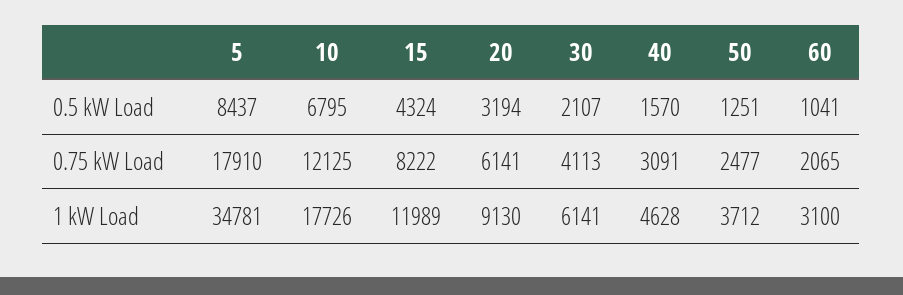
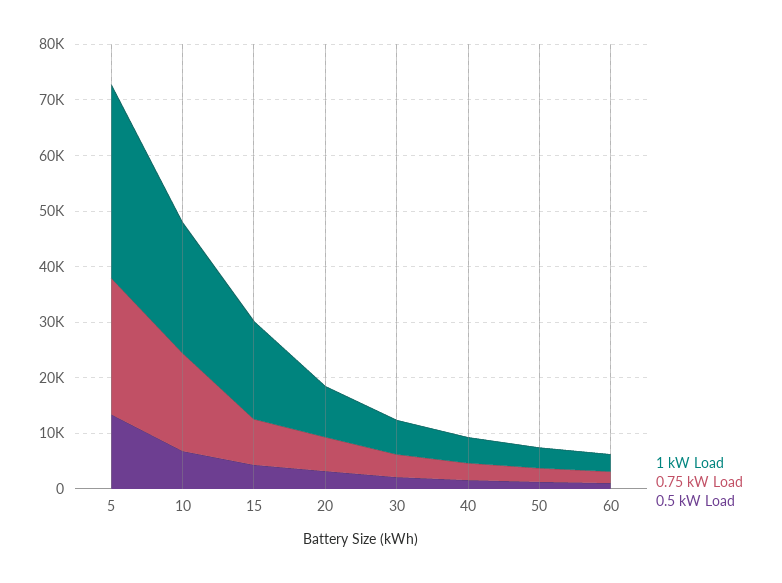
  {
    "0.5 kW Load": {
-     "5": 8437,
+     "5": 14000,
      "10": 6795,
      "15": 4324,
      "20": 3194,
      "30": 2107,
      "40": 1570,
      "50": 1251,
      "60": 1041
    },
    "0.75 kW Load": {
-     "5": 17910,
+     "5": 24000,
-     "10": 12125,
+     "10": 18000,
      "15": 8222,
      "20": 6141,
      "30": 4113,
      "40": 3091,
      "50": 2477,
      "60": 2065
    },
    "1 kW Load": {
      "5": 34781,
-     "10": 17726,
+     "10": 24000,
-     "15": 11989,
+     "15": 18000,
      "20": 9130,
      "30": 6141,
      "40": 4628,
      "50": 3712,
      "60": 3100
    }
  }

